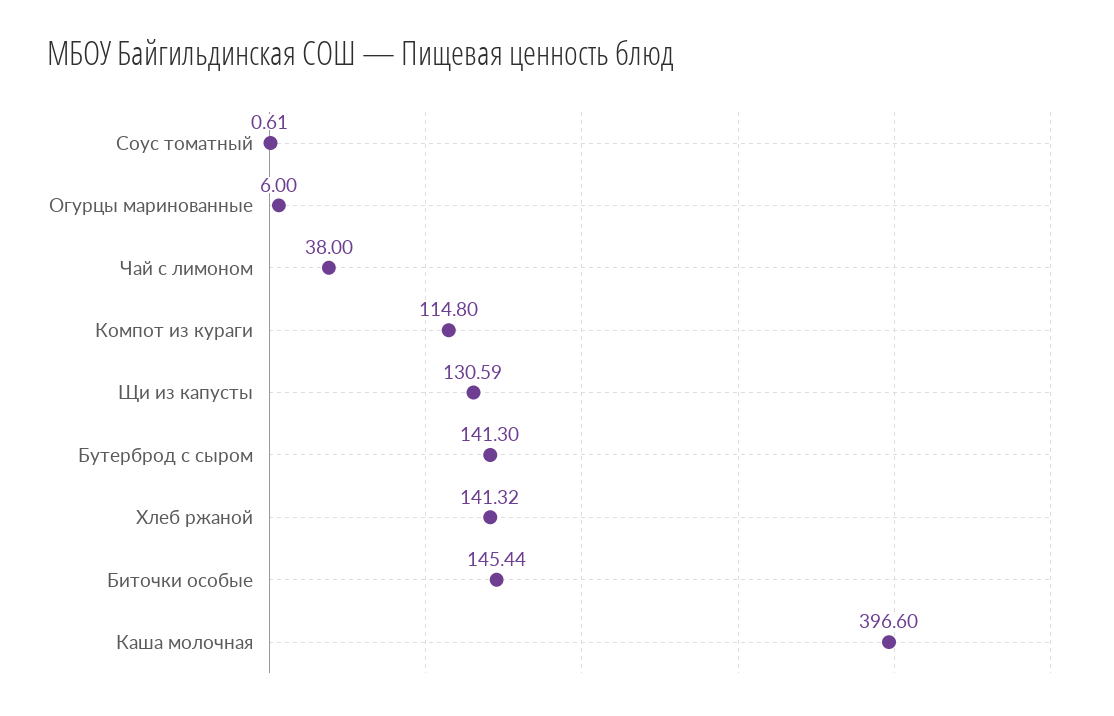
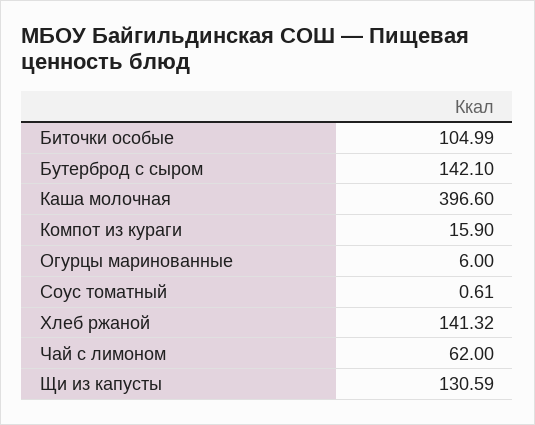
  {
    "Соус томатный": 0.61,
    "Огурцы маринованные": 6,
-   "Чай с лимоном": 38,
+   "Чай с лимоном": 62,
-   "Компот из кураги": 114.8,
+   "Компот из кураги": 15.9,
    "Щи из капусты": 130.59,
-   "Бутерброд с сыром": 141.3,
+   "Бутерброд с сыром": 142.1,
    "Хлеб ржаной": 141.32,
-   "Биточки особые": 145.44,
+   "Биточки особые": 104.99,
    "Каша молочная": 396.6
  }

